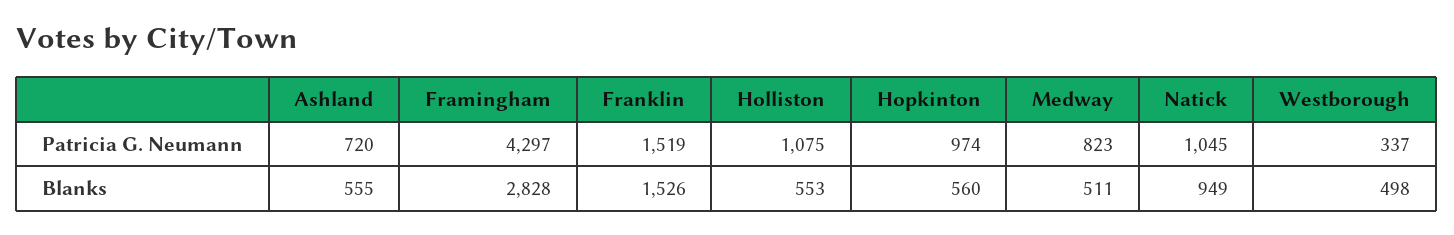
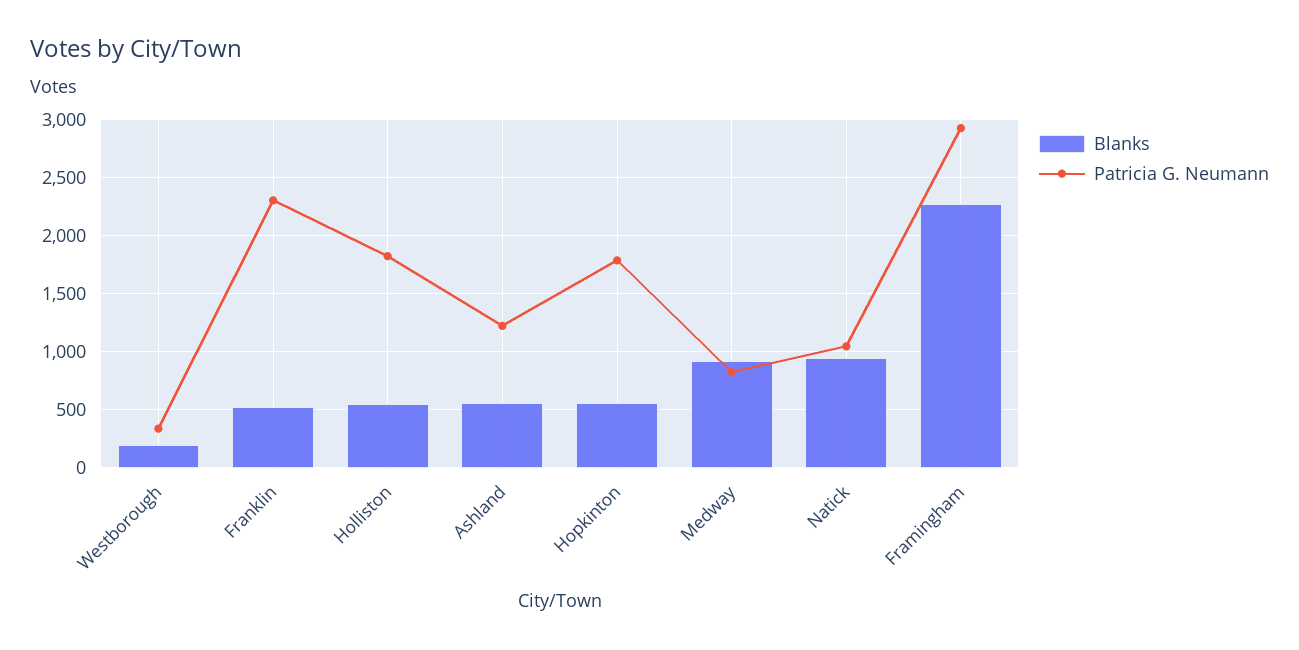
  {
    "Patricia G. Neumann": {
-     "Ashland": 720,
+     "Ashland": 1200,
-     "Framingham": 4297,
+     "Framingham": 2900,
-     "Franklin": 1519,
+     "Franklin": 2300,
-     "Holliston": 1075,
+     "Holliston": 1800,
-     "Hopkinton": 974,
+     "Hopkinton": 1800,
      "Medway": 823,
      "Natick": 1045,
      "Westborough": 337
    },
    "Blanks": {
      "Ashland": 555,
-     "Framingham": 2828,
+     "Framingham": 2300,
-     "Franklin": 1526,
+     "Franklin": 500,
      "Holliston": 553,
      "Hopkinton": 560,
-     "Medway": 511,
+     "Medway": 900,
      "Natick": 949,
-     "Westborough": 498
+     "Westborough": 200
    }
  }

